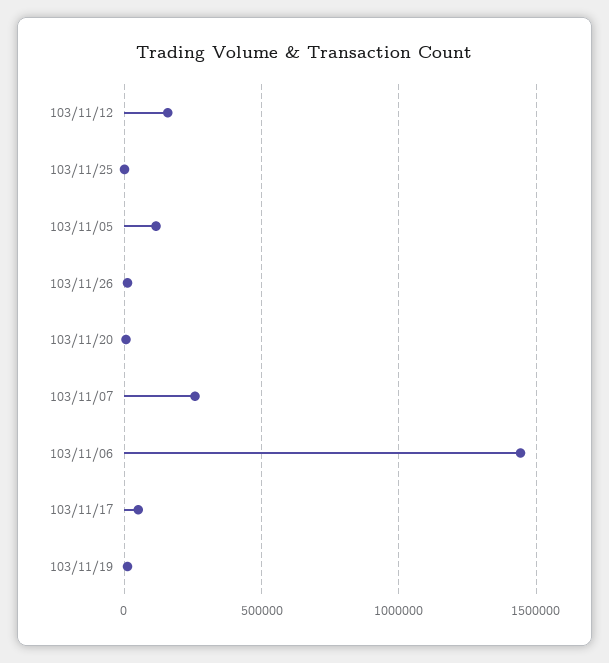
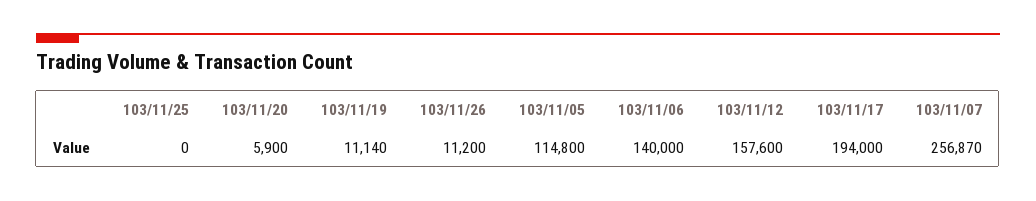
  {
    "103/11/12": 157600,
    "103/11/25": 0,
    "103/11/05": 114800,
    "103/11/26": 11200,
    "103/11/20": 5900,
    "103/11/07": 256870,
-   "103/11/06": 1450000,
+   "103/11/06": 140000,
-   "103/11/17": 50000,
+   "103/11/17": 194000,
    "103/11/19": 11140
  }

